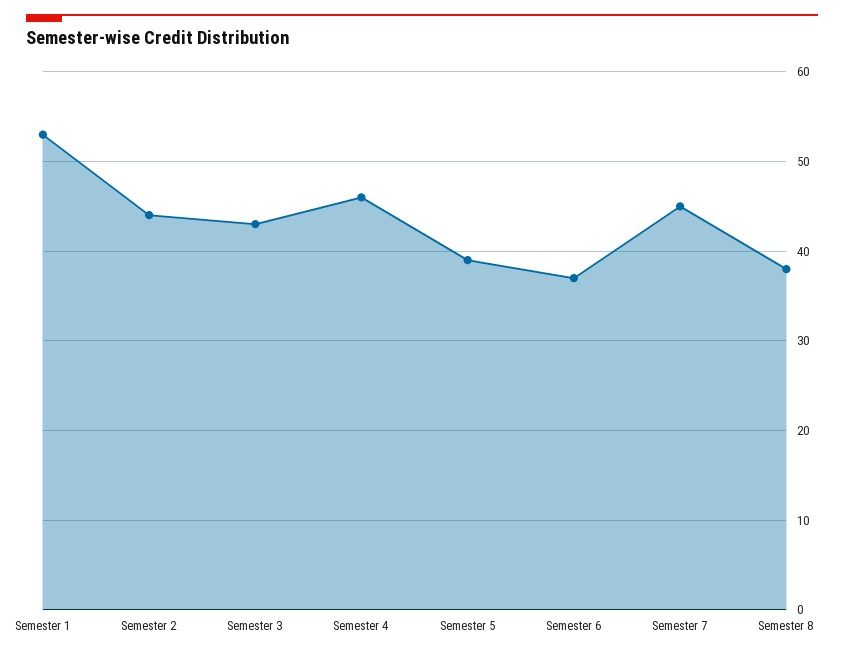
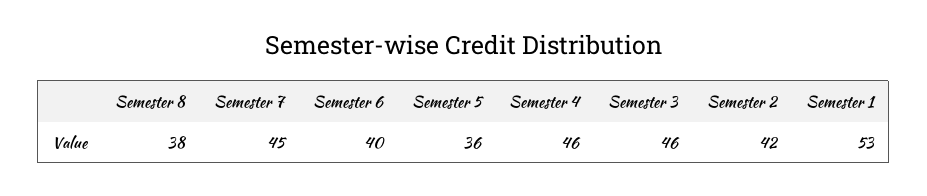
  {
    "Semester 1": 53,
-   "Semester 2": 44,
+   "Semester 2": 42,
-   "Semester 3": 43,
+   "Semester 3": 46,
    "Semester 4": 46,
-   "Semester 5": 39,
+   "Semester 5": 36,
-   "Semester 6": 37,
+   "Semester 6": 40,
    "Semester 7": 45,
    "Semester 8": 38
  }

